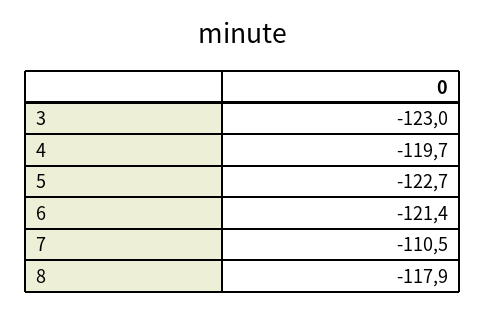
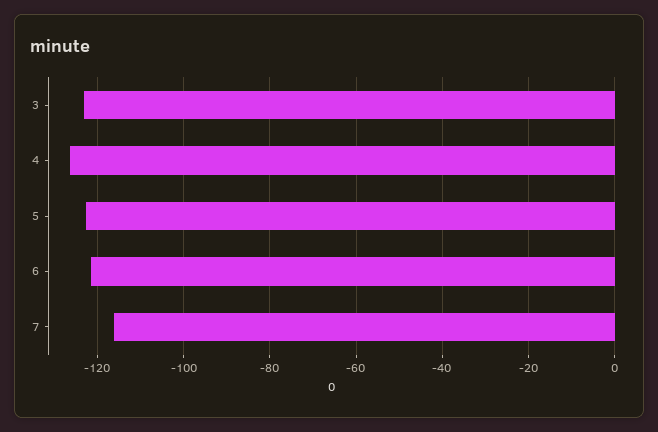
  {
    "3": -123,
-   "4": -119.7,
+   "4": -126,
    "5": -122.7,
    "6": -121.4,
-   "7": -110.5,
+   "7": -116
-   "8": -117.9
  }

